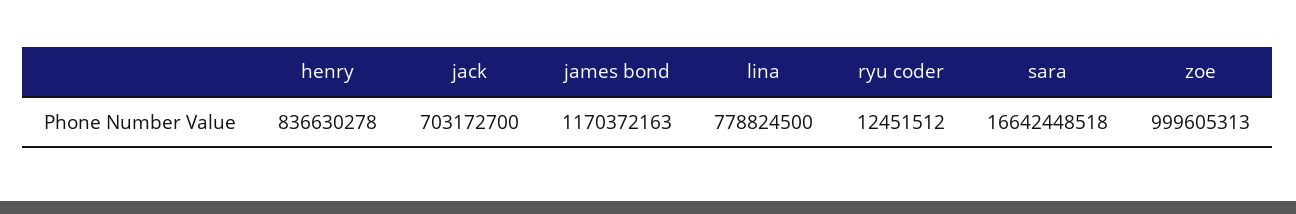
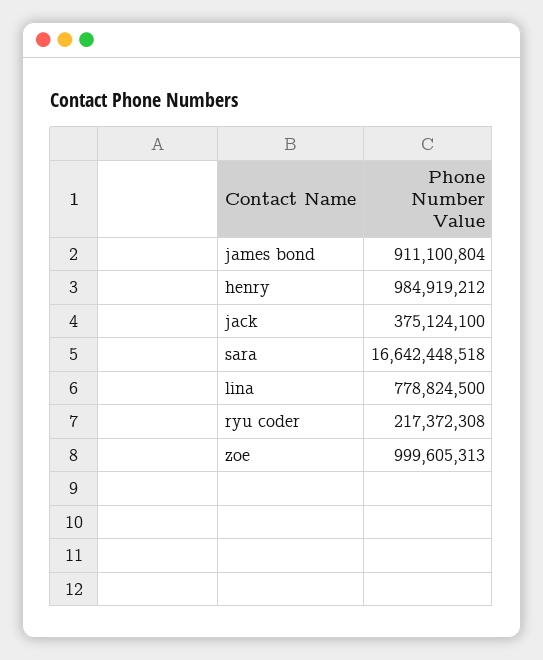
  {
-   "henry": 836630278,
+   "henry": 984919212,
-   "jack": 703172700,
+   "jack": 375124100,
-   "james bond": 1170372163,
+   "james bond": 911100804,
    "lina": 778824500,
-   "ryu coder": 12451512,
+   "ryu coder": 217372308,
    "sara": 16642448518,
    "zoe": 999605313
  }

